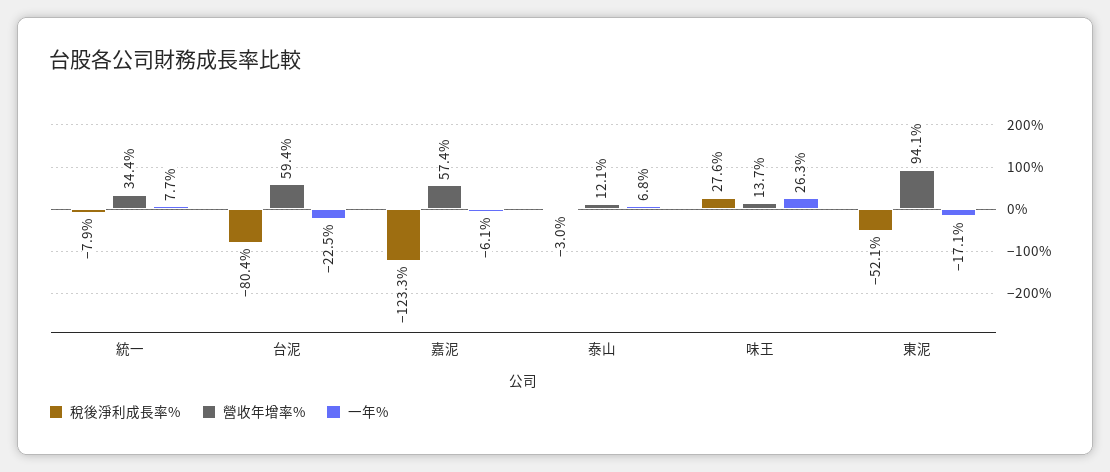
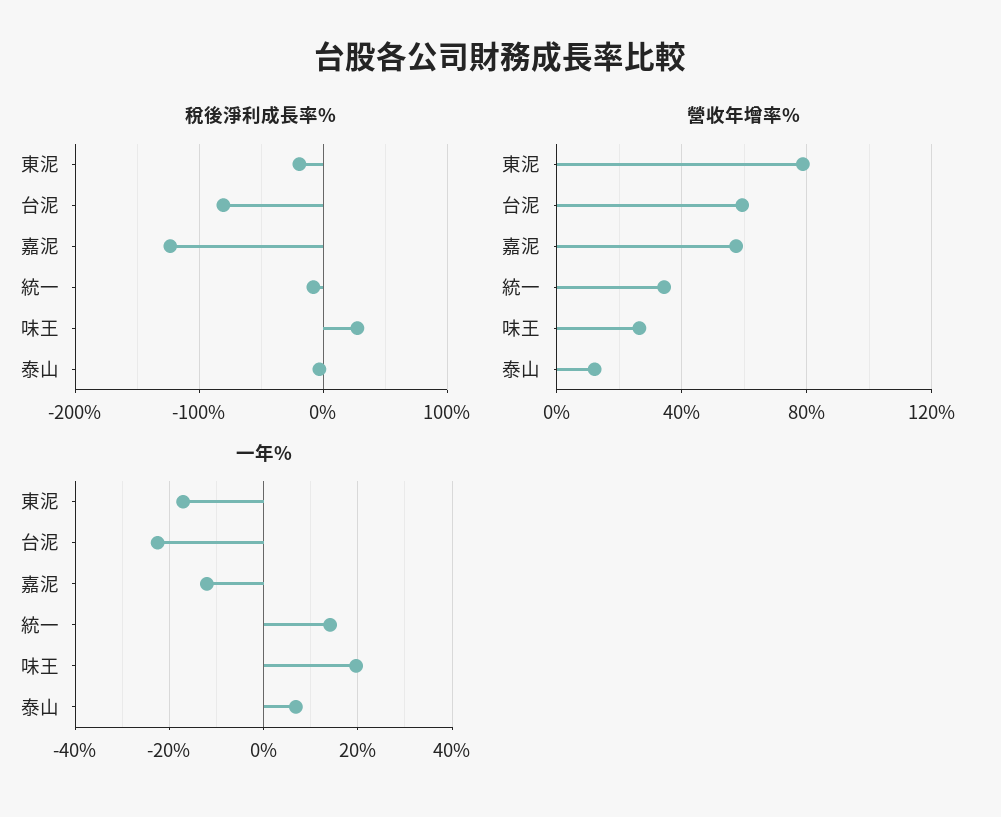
  {
    "稅後淨利成長率%": {
      "統一": -7.9,
      "台泥": -80.4,
      "嘉泥": -123.3,
      "泰山": -3,
      "味王": 27.6,
-     "東泥": -52.1
+     "東泥": -20
    },
    "營收年增率%": {
      "統一": 34.4,
      "台泥": 59.4,
      "嘉泥": 57.4,
      "泰山": 12.1,
-     "味王": 13.7,
+     "味王": 25,
-     "東泥": 94.1
+     "東泥": 80
    },
    "一年%": {
-     "統一": 7.7,
+     "統一": 14,
      "台泥": -22.5,
-     "嘉泥": -6.1,
+     "嘉泥": -12,
      "泰山": 6.8,
-     "味王": 26.3,
+     "味王": 20,
      "東泥": -17.1
    }
  }

